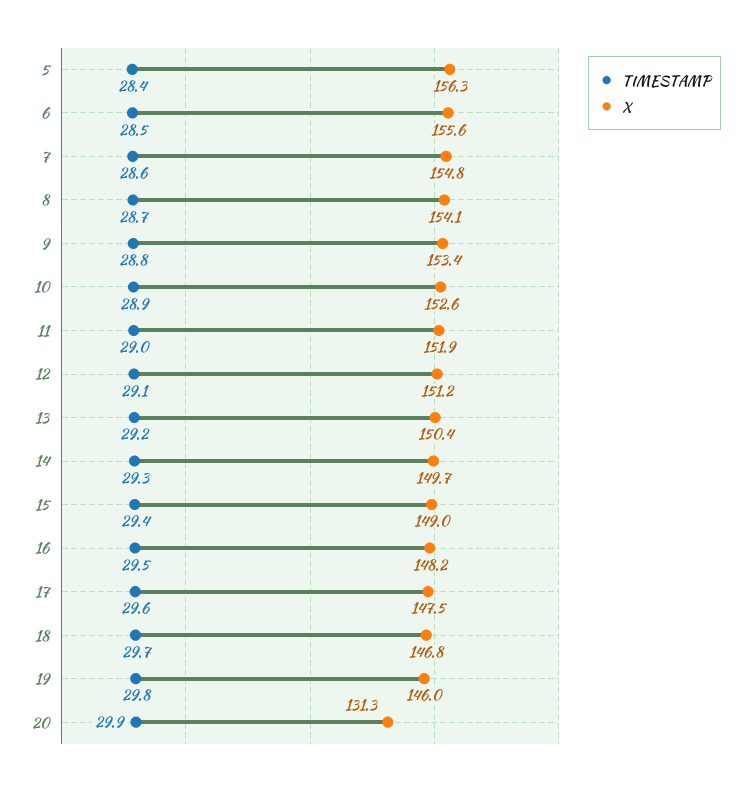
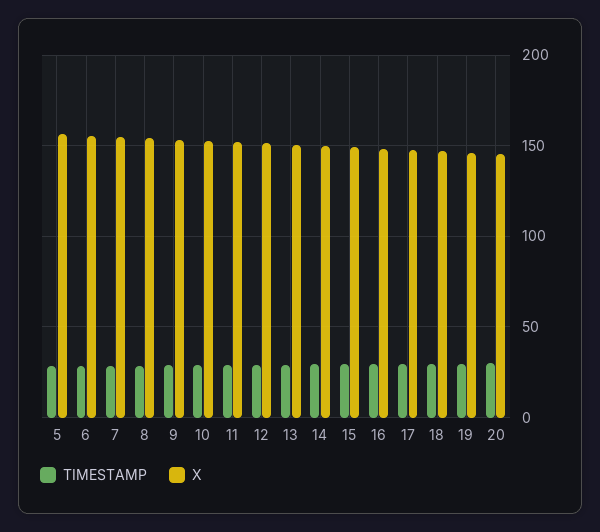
  {
    "TIMESTAMP": {
      "5": 28.4,
      "6": 28.5,
      "7": 28.6,
      "8": 28.7,
      "9": 28.8,
      "10": 28.9,
      "11": 29,
      "12": 29.1,
      "13": 29.2,
      "14": 29.3,
      "15": 29.4,
      "16": 29.5,
      "17": 29.6,
      "18": 29.7,
      "19": 29.8,
      "20": 29.9
    },
    "X": {
      "5": 156.3,
      "6": 155.6,
      "7": 154.8,
      "8": 154.1,
      "9": 153.4,
      "10": 152.6,
      "11": 151.9,
      "12": 151.2,
      "13": 150.4,
      "14": 149.7,
      "15": 149,
      "16": 148.2,
      "17": 147.5,
      "18": 146.8,
      "19": 146,
-     "20": 131.3
+     "20": 145
    }
  }

